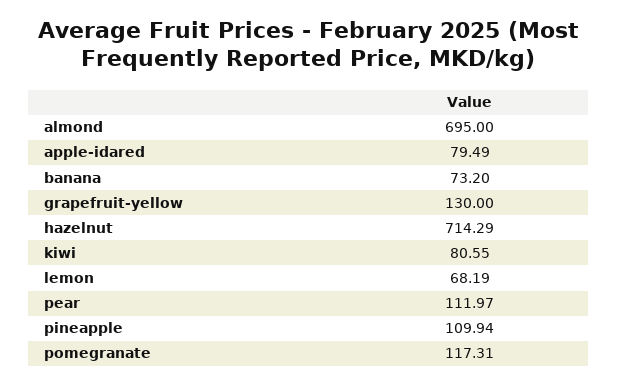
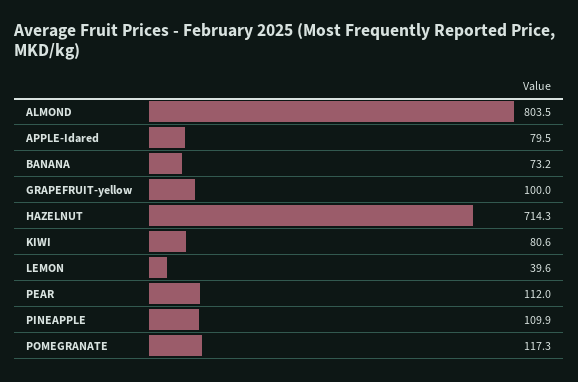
  {
-   "almond": 695,
+   "almond": 803.5,
    "apple-idared": 79.49,
    "banana": 73.2,
-   "grapefruit-yellow": 130,
+   "grapefruit-yellow": 100,
    "hazelnut": 714.29,
    "kiwi": 80.55,
-   "lemon": 68.19,
+   "lemon": 39.6,
    "pear": 111.97,
    "pineapple": 109.94,
    "pomegranate": 117.31
  }

